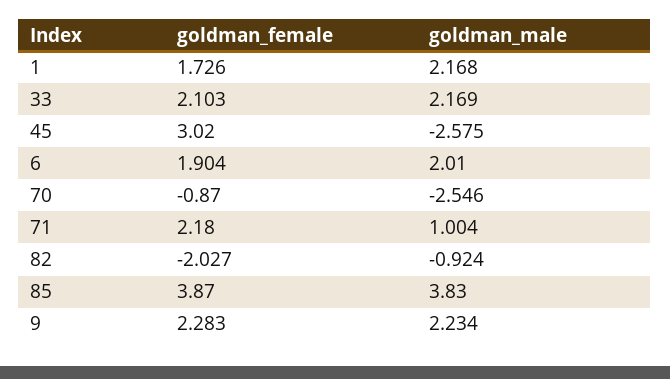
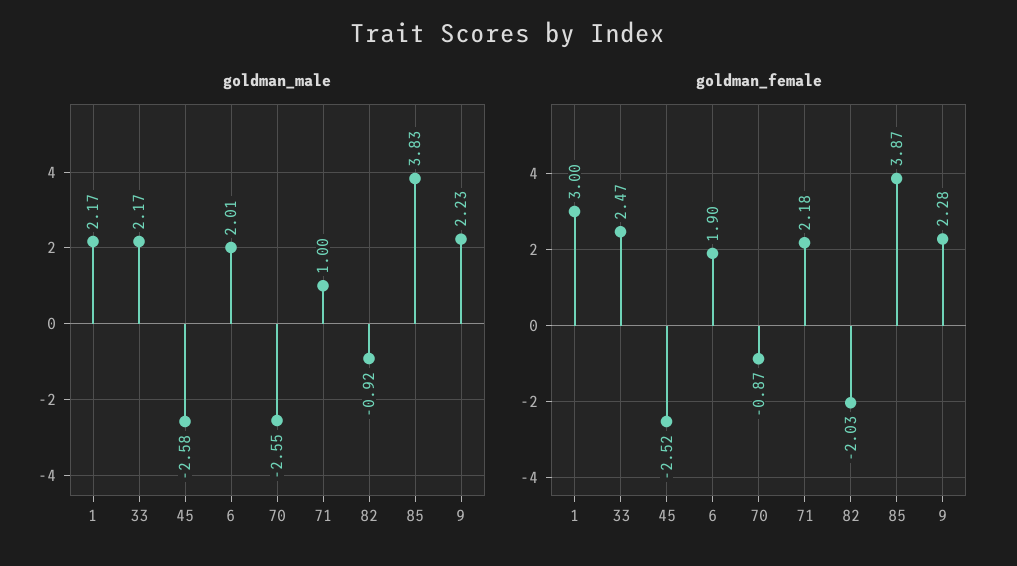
  {
    "goldman_female": {
-     "1": 1.726,
+     "1": 3,
-     "33": 2.103,
+     "33": 2.47,
-     "45": 3.02,
+     "45": -2.52,
      "6": 1.904,
      "70": -0.87,
      "71": 2.18,
      "82": -2.027,
      "85": 3.87,
      "9": 2.283
    },
    "goldman_male": {
      "1": 2.168,
      "33": 2.169,
      "45": -2.575,
      "6": 2.01,
      "70": -2.546,
      "71": 1.004,
      "82": -0.924,
      "85": 3.83,
      "9": 2.234
    }
  }

